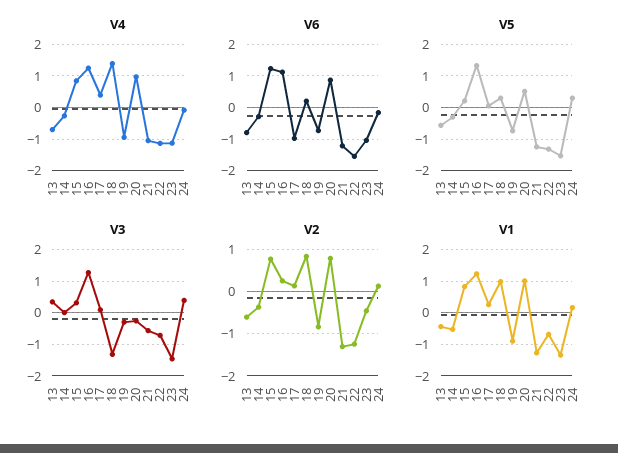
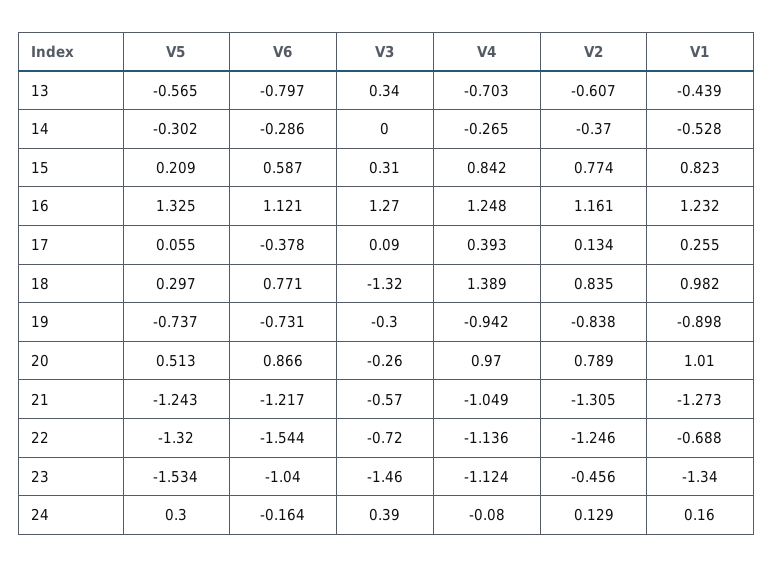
  {
    "V4": {
      "13": -0.703,
      "14": -0.265,
      "15": 0.842,
      "16": 1.248,
      "17": 0.393,
      "18": 1.389,
      "19": -0.942,
      "20": 0.97,
      "21": -1.049,
      "22": -1.136,
      "23": -1.124,
      "24": -0.08
    },
    "V6": {
      "13": -0.797,
      "14": -0.286,
-     "15": 1.2,
+     "15": 0.587,
      "16": 1.121,
-     "17": -1,
+     "17": -0.378,
-     "18": 0.2,
+     "18": 0.771,
      "19": -0.731,
      "20": 0.866,
      "21": -1.217,
      "22": -1.544,
      "23": -1.04,
      "24": -0.164
    },
    "V5": {
      "13": -0.565,
      "14": -0.302,
      "15": 0.209,
      "16": 1.325,
      "17": 0.055,
      "18": 0.297,
      "19": -0.737,
      "20": 0.513,
      "21": -1.243,
      "22": -1.32,
      "23": -1.534,
      "24": 0.3
    },
    "V3": {
      "13": 0.34,
      "14": 0,
      "15": 0.31,
      "16": 1.27,
      "17": 0.09,
      "18": -1.32,
      "19": -0.3,
      "20": -0.26,
      "21": -0.57,
      "22": -0.72,
      "23": -1.46,
      "24": 0.39
    },
    "V2": {
      "13": -0.607,
      "14": -0.37,
      "15": 0.774,
-     "16": 0.2,
+     "16": 1.161,
      "17": 0.134,
      "18": 0.835,
      "19": -0.838,
      "20": 0.789,
      "21": -1.305,
      "22": -1.246,
      "23": -0.456,
      "24": 0.129
    },
    "V1": {
      "13": -0.439,
      "14": -0.528,
      "15": 0.823,
      "16": 1.232,
      "17": 0.255,
      "18": 0.982,
      "19": -0.898,
      "20": 1.01,
      "21": -1.273,
      "22": -0.688,
      "23": -1.34,
      "24": 0.16
    }
  }

